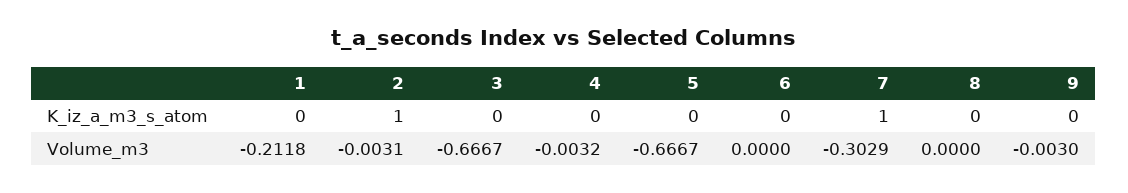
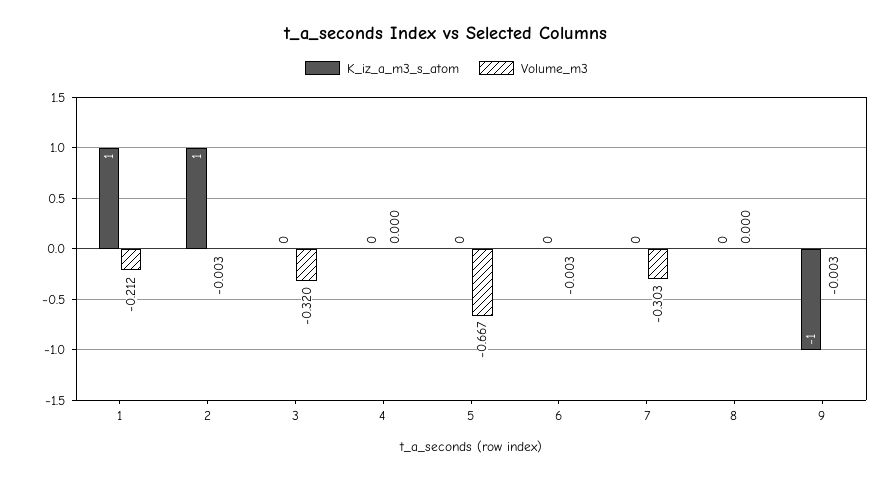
  {
    "K_iz_a_m3_s_atom": {
-     "1": 0,
+     "1": 1,
      "2": 1,
      "3": 0,
      "4": 0,
      "5": 0,
      "6": 0,
-     "7": 1,
+     "7": 0,
      "8": 0,
-     "9": 0
+     "9": -1
    },
    "Volume_m3": {
      "1": -0.2118,
      "2": -0.0031,
-     "3": -0.6667,
+     "3": -0.32,
-     "4": -0.0032,
+     "4": 0,
      "5": -0.6667,
-     "6": 0,
+     "6": -0.003,
      "7": -0.3029,
      "8": 0,
      "9": -0.003
    }
  }

